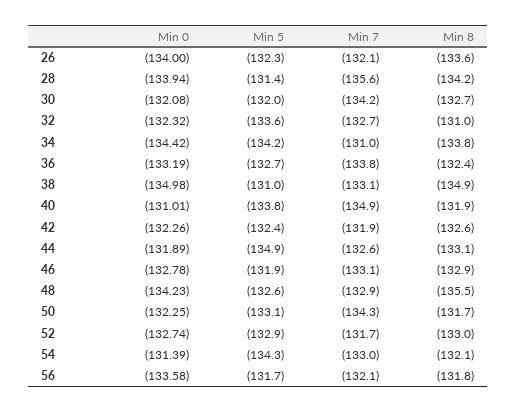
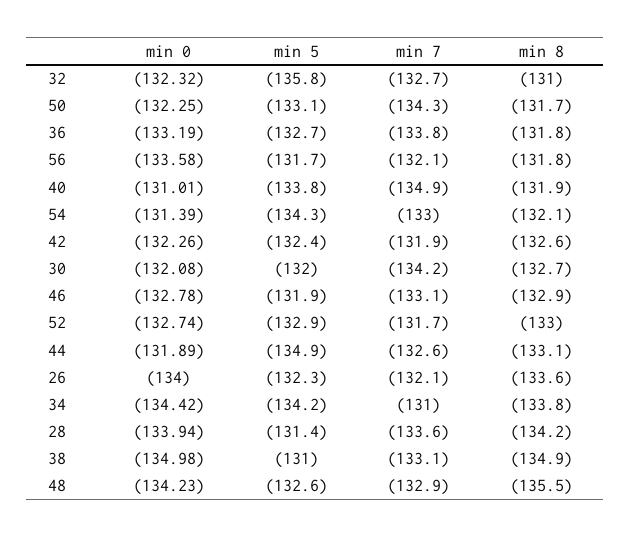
  {
    "Min 0": {
      "26": -134,
      "28": -133.94,
      "30": -132.08,
      "32": -132.32,
      "34": -134.42,
      "36": -133.19,
      "38": -134.98,
      "40": -131.01,
      "42": -132.26,
      "44": -131.89,
      "46": -132.78,
      "48": -134.23,
      "50": -132.25,
      "52": -132.74,
      "54": -131.39,
      "56": -133.58
    },
    "Min 5": {
      "26": -132.3,
      "28": -131.4,
      "30": -132,
-     "32": -133.6,
+     "32": -135.8,
      "34": -134.2,
      "36": -132.7,
      "38": -131,
      "40": -133.8,
      "42": -132.4,
      "44": -134.9,
      "46": -131.9,
      "48": -132.6,
      "50": -133.1,
      "52": -132.9,
      "54": -134.3,
      "56": -131.7
    },
    "Min 7": {
      "26": -132.1,
-     "28": -135.6,
+     "28": -133.6,
      "30": -134.2,
      "32": -132.7,
      "34": -131,
      "36": -133.8,
      "38": -133.1,
      "40": -134.9,
      "42": -131.9,
      "44": -132.6,
      "46": -133.1,
      "48": -132.9,
      "50": -134.3,
      "52": -131.7,
      "54": -133,
      "56": -132.1
    },
    "Min 8": {
      "26": -133.6,
      "28": -134.2,
      "30": -132.7,
      "32": -131,
      "34": -133.8,
-     "36": -132.4,
+     "36": -131.8,
      "38": -134.9,
      "40": -131.9,
      "42": -132.6,
      "44": -133.1,
      "46": -132.9,
      "48": -135.5,
      "50": -131.7,
      "52": -133,
      "54": -132.1,
      "56": -131.8
    }
  }

